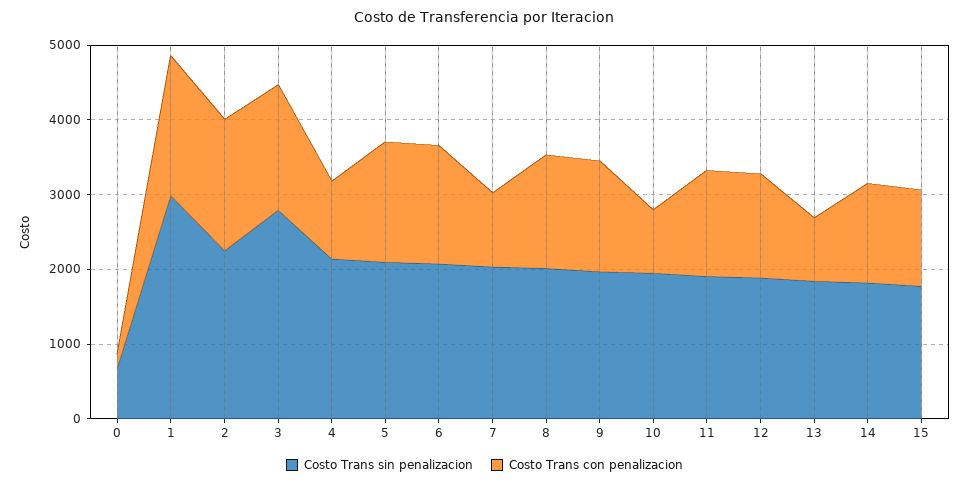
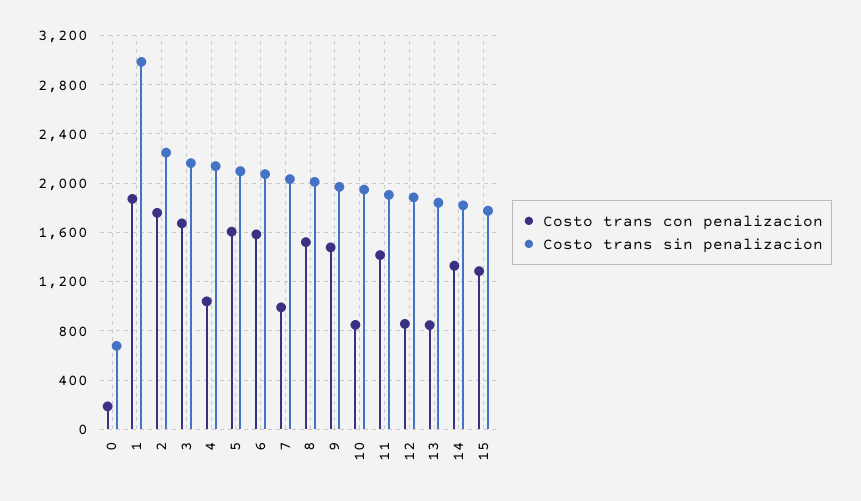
  {
    "Costo Trans sin penalizacion": {
      "0": 700,
      "1": 3000,
      "2": 2250,
-     "3": 2800,
+     "3": 2150,
      "4": 2150,
      "5": 2100,
      "6": 2050,
      "7": 2050,
      "8": 2000,
      "9": 1950,
      "10": 1950,
      "11": 1900,
      "12": 1900,
      "13": 1850,
      "14": 1800,
      "15": 1800
    },
    "Costo Trans con penalizacion": {
      "0": 200,
      "1": 1850,
      "2": 1750,
      "3": 1650,
      "4": 1050,
      "5": 1600,
      "6": 1600,
      "7": 1000,
      "8": 1500,
      "9": 1500,
      "10": 850,
      "11": 1400,
-     "12": 1400,
+     "12": 850,
      "13": 850,
      "14": 1350,
      "15": 1300
    }
  }

